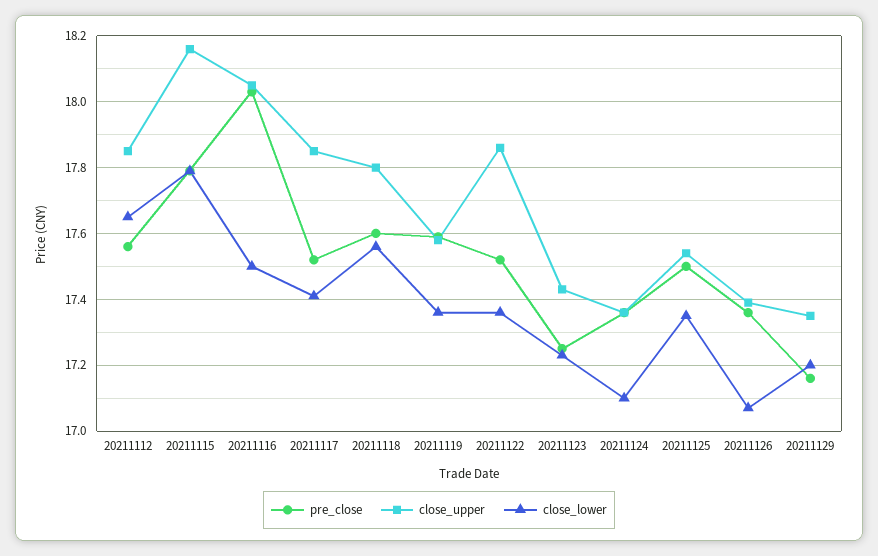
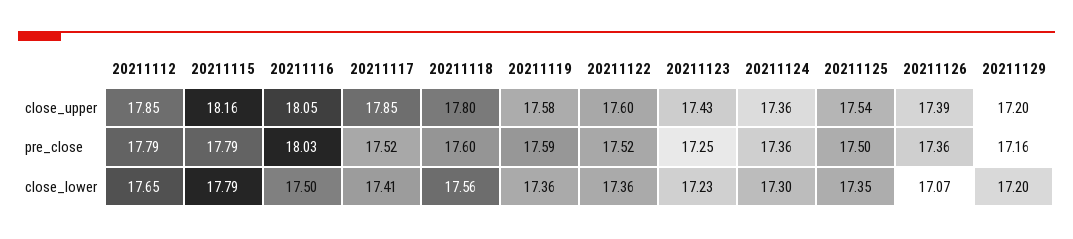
  {
    "pre_close": {
-     "20211112": 17.55,
+     "20211112": 17.79,
      "20211115": 17.79,
      "20211116": 18.03,
      "20211117": 17.52,
      "20211118": 17.6,
      "20211119": 17.59,
      "20211122": 17.52,
      "20211123": 17.25,
      "20211124": 17.36,
      "20211125": 17.5,
      "20211126": 17.36,
      "20211129": 17.16
    },
    "close_upper": {
      "20211112": 17.85,
      "20211115": 18.16,
      "20211116": 18.05,
      "20211117": 17.85,
      "20211118": 17.8,
      "20211119": 17.58,
-     "20211122": 17.85,
+     "20211122": 17.6,
      "20211123": 17.43,
      "20211124": 17.36,
      "20211125": 17.54,
      "20211126": 17.39,
-     "20211129": 17.35
+     "20211129": 17.2
    },
    "close_lower": {
      "20211112": 17.65,
      "20211115": 17.79,
      "20211116": 17.5,
      "20211117": 17.41,
      "20211118": 17.56,
      "20211119": 17.36,
      "20211122": 17.36,
      "20211123": 17.23,
-     "20211124": 17.1,
+     "20211124": 17.3,
      "20211125": 17.35,
      "20211126": 17.07,
      "20211129": 17.2
    }
  }

